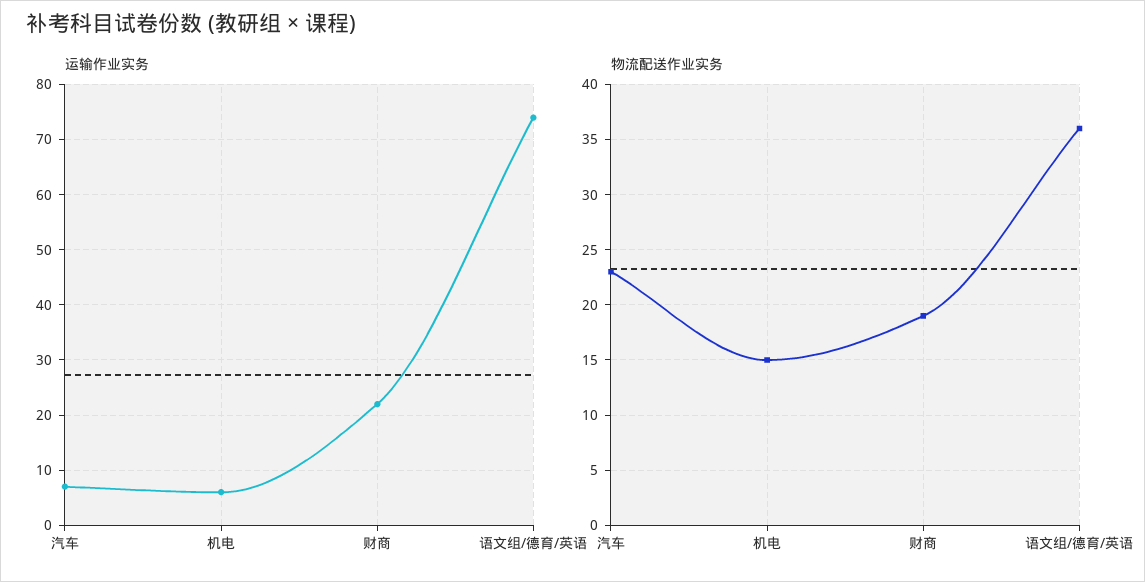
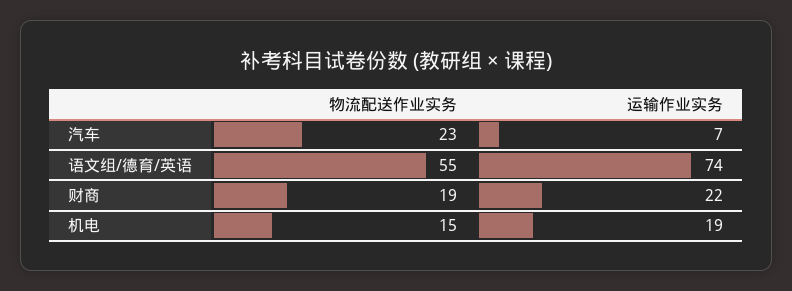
  {
    "运输作业实务": {
      "汽车": 7,
-     "机电": 5,
+     "机电": 19,
      "财商": 22,
      "语文组/德育/英语": 74
    },
    "物流配送作业实务": {
      "汽车": 23,
      "机电": 15,
      "财商": 19,
-     "语文组/德育/英语": 36
+     "语文组/德育/英语": 55
    }
  }

